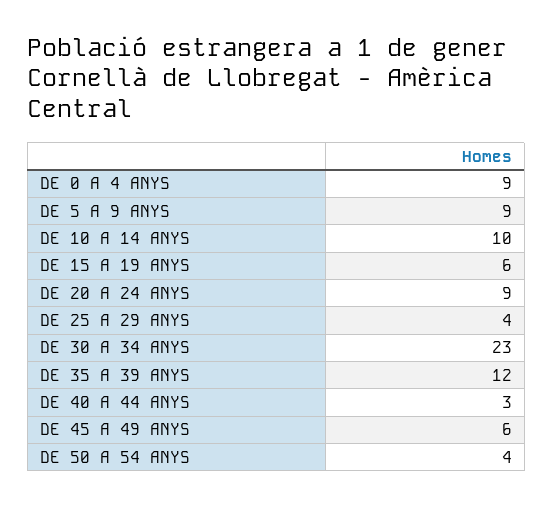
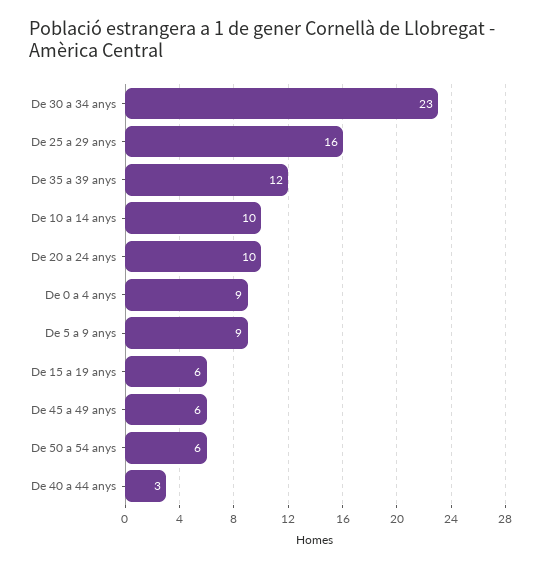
  {
    "DE 0 A 4 ANYS": 9,
    "DE 5 A 9 ANYS": 9,
    "DE 10 A 14 ANYS": 10,
    "DE 15 A 19 ANYS": 6,
-   "DE 20 A 24 ANYS": 9,
+   "DE 20 A 24 ANYS": 10,
-   "DE 25 A 29 ANYS": 4,
+   "DE 25 A 29 ANYS": 16,
    "DE 30 A 34 ANYS": 23,
    "DE 35 A 39 ANYS": 12,
    "DE 40 A 44 ANYS": 3,
    "DE 45 A 49 ANYS": 6,
-   "DE 50 A 54 ANYS": 4
+   "DE 50 A 54 ANYS": 6
  }

